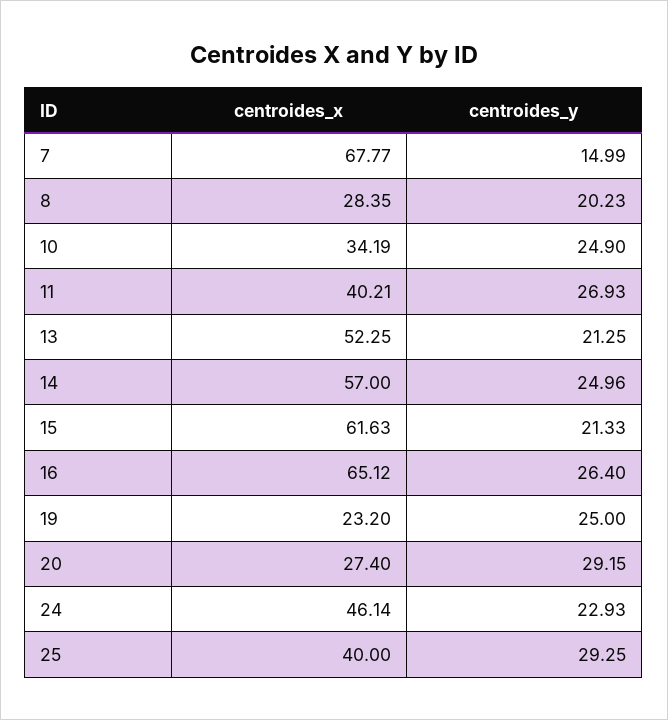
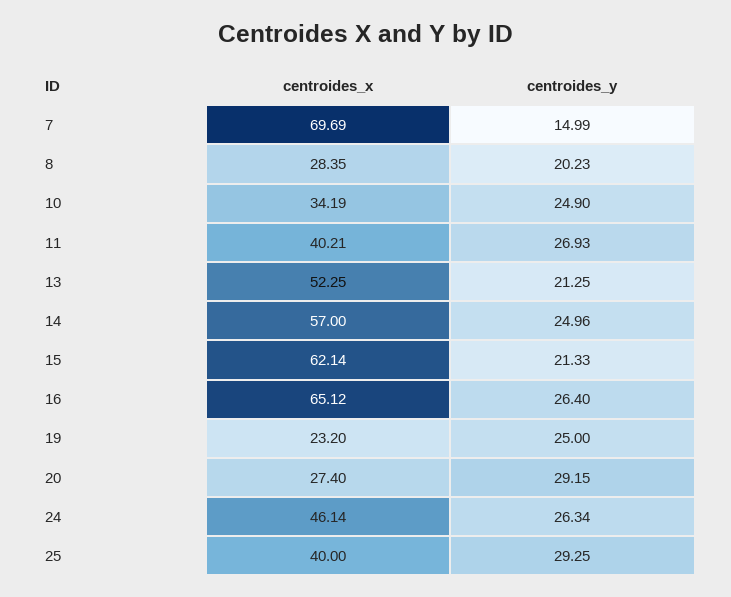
  {
    "centroides_x": {
-     "7": 67.77,
+     "7": 69.69,
      "8": 28.35,
      "10": 34.19,
      "11": 40.21,
      "13": 52.25,
      "14": 57,
-     "15": 61.63,
+     "15": 62.14,
      "16": 65.12,
      "19": 23.2,
      "20": 27.4,
      "24": 46.14,
      "25": 40
    },
    "centroides_y": {
      "7": 14.99,
      "8": 20.23,
      "10": 24.9,
      "11": 26.93,
      "13": 21.25,
      "14": 24.96,
      "15": 21.33,
      "16": 26.4,
      "19": 25,
      "20": 29.15,
-     "24": 22.93,
+     "24": 26.34,
      "25": 29.25
    }
  }

